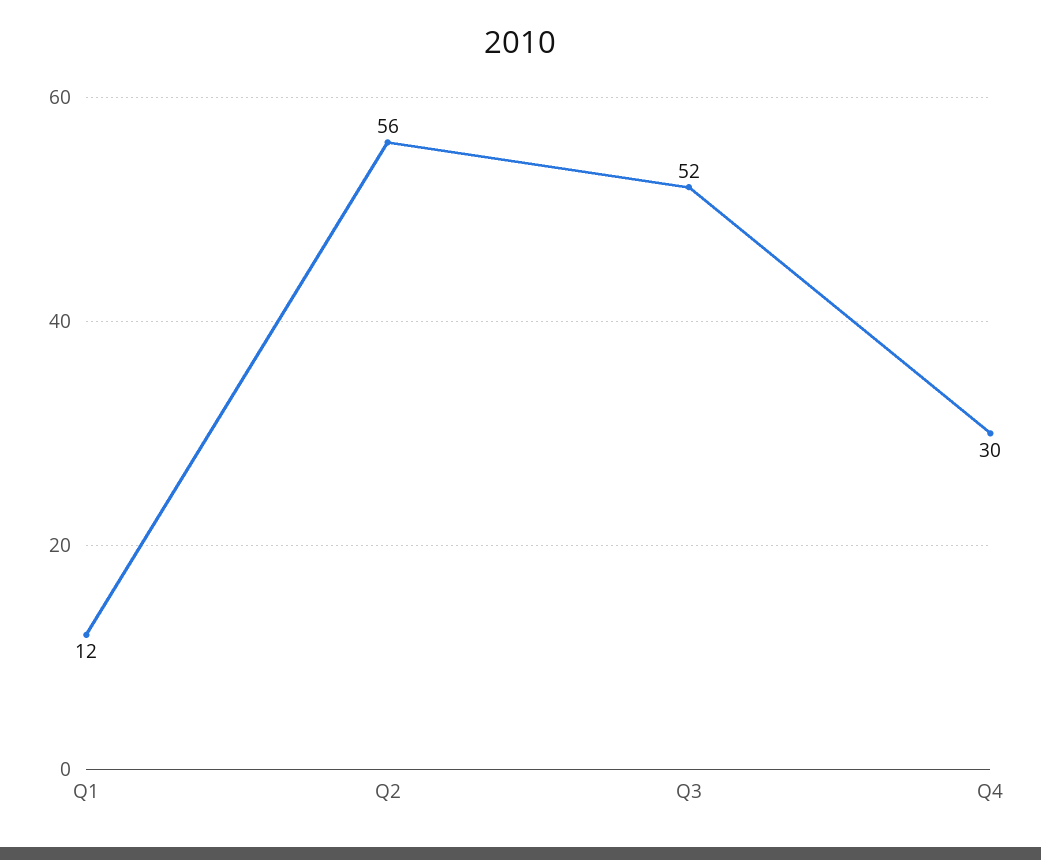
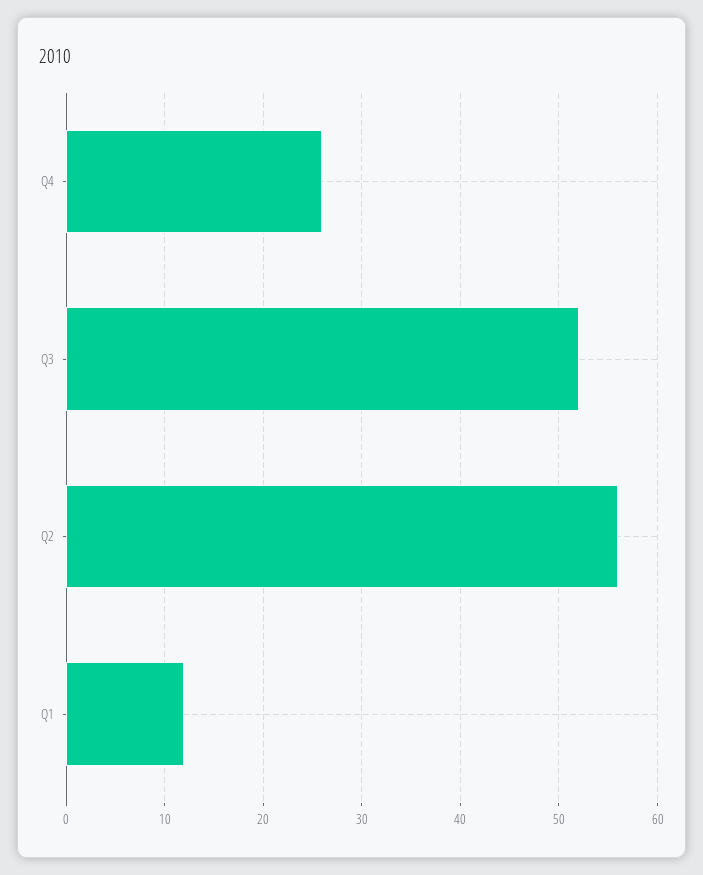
  {
    "Q1": 12,
    "Q2": 56,
    "Q3": 52,
-   "Q4": 30
+   "Q4": 26
  }

